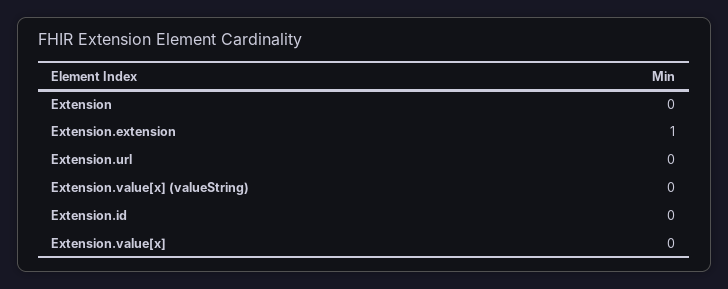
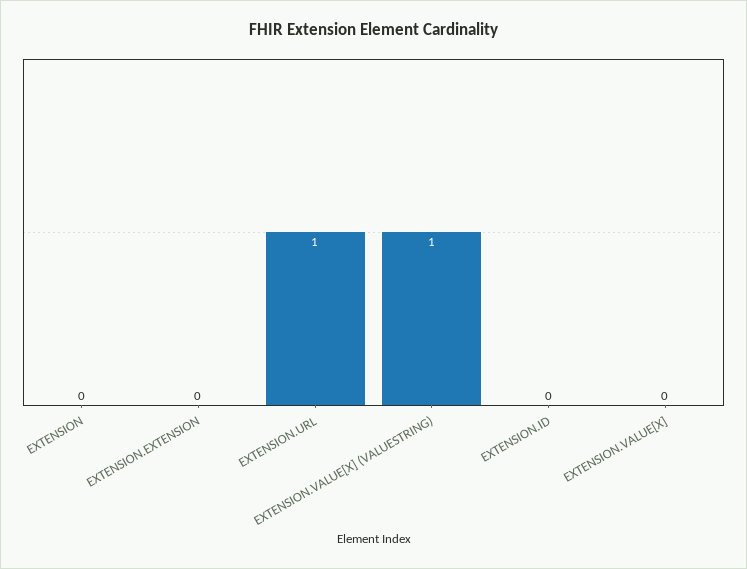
  {
    "Extension": 0,
-   "Extension.extension": 1,
+   "Extension.extension": 0,
-   "Extension.url": 0,
+   "Extension.url": 1,
-   "Extension.value[x] (valueString)": 0,
+   "Extension.value[x] (valueString)": 1,
    "Extension.id": 0,
    "Extension.value[x]": 0
  }

